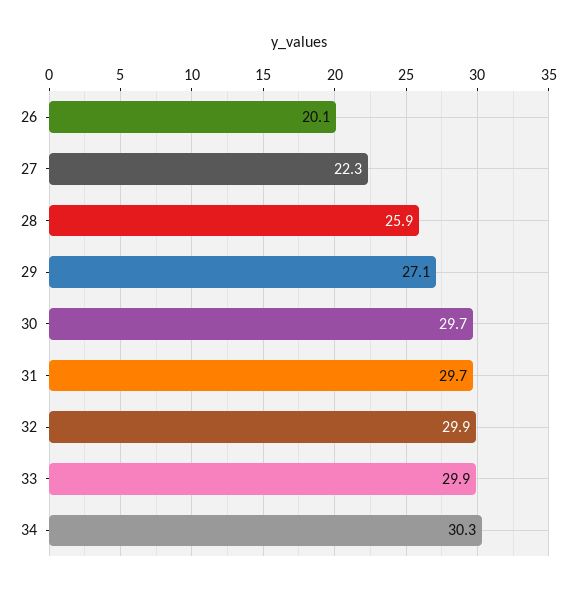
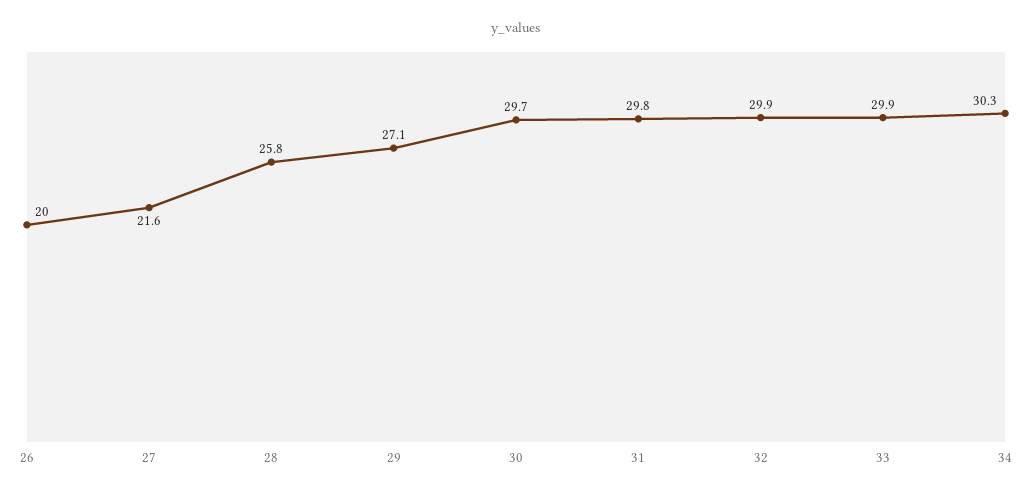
  {
-   "26": 20.1,
+   "26": 20,
-   "27": 22.3,
+   "27": 21.6,
-   "28": 25.9,
+   "28": 25.8,
    "29": 27.1,
    "30": 29.7,
-   "31": 29.7,
+   "31": 29.8,
    "32": 29.9,
    "33": 29.9,
    "34": 30.3
  }

